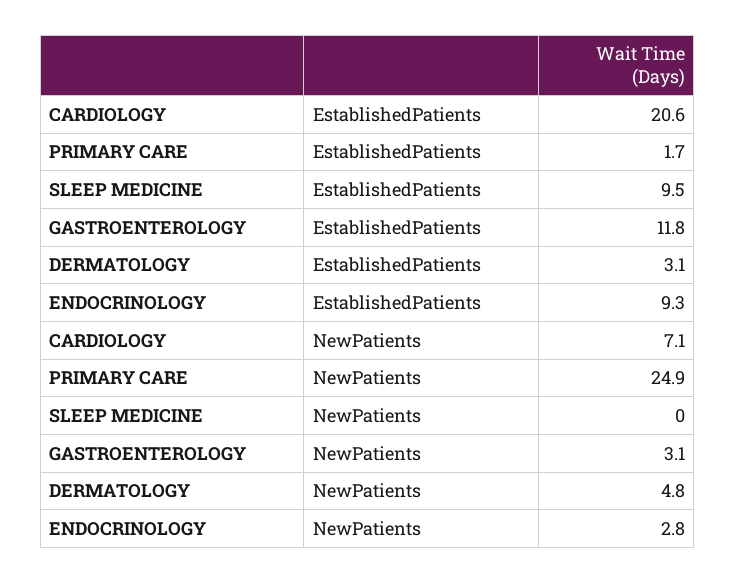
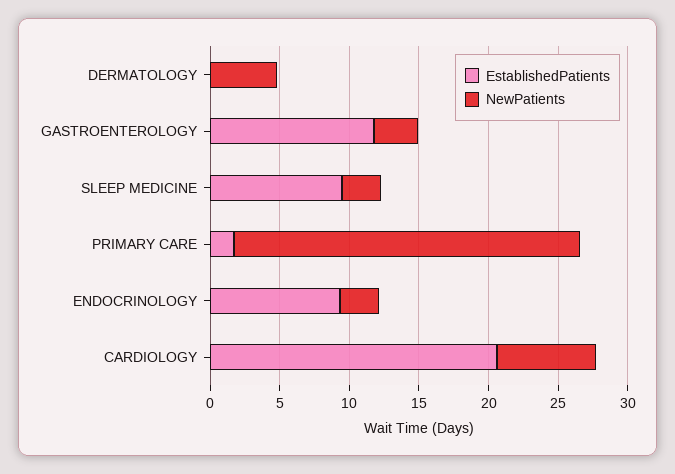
  {
    "EstablishedPatients": {
      "CARDIOLOGY": 20.6,
      "PRIMARY CARE": 1.7,
      "SLEEP MEDICINE": 9.5,
      "GASTROENTEROLOGY": 11.8,
-     "DERMATOLOGY": 3.1,
+     "DERMATOLOGY": 0,
      "ENDOCRINOLOGY": 9.3
    },
    "NewPatients": {
      "CARDIOLOGY": 7.1,
      "PRIMARY CARE": 24.9,
-     "SLEEP MEDICINE": 0,
+     "SLEEP MEDICINE": 3,
      "GASTROENTEROLOGY": 3.1,
      "DERMATOLOGY": 4.8,
      "ENDOCRINOLOGY": 2.8
    }
  }

